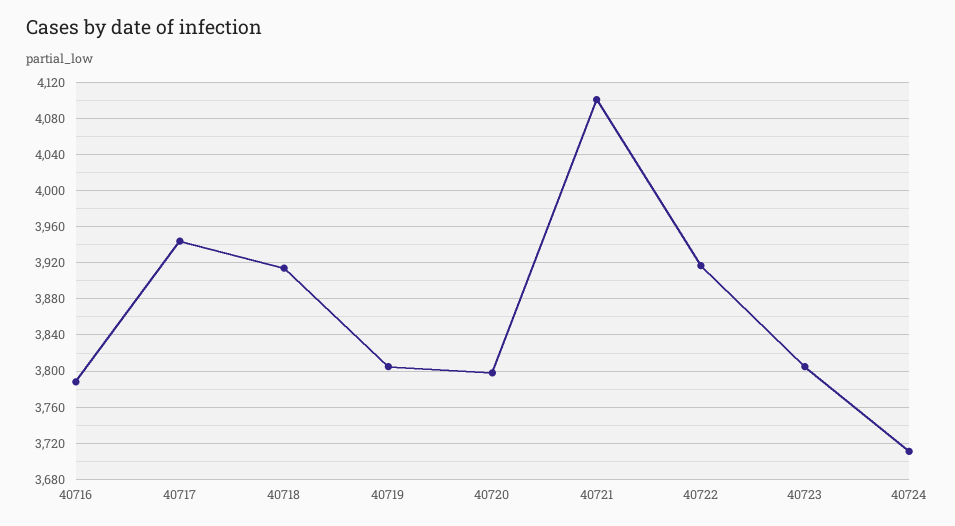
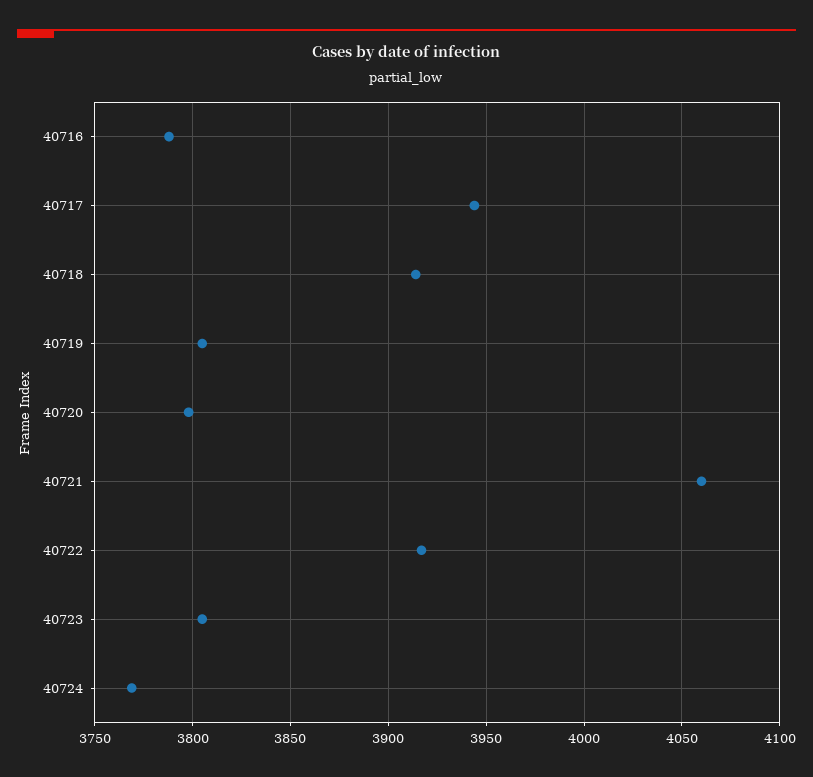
  {
    "40716": 3790,
    "40717": 3945,
    "40718": 3915,
    "40719": 3805,
    "40720": 3800,
-   "40721": 4100,
+   "40721": 4060,
    "40722": 3915,
    "40723": 3805,
-   "40724": 3710
+   "40724": 3770
  }

